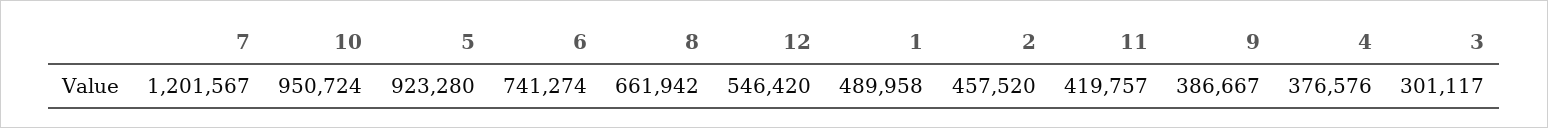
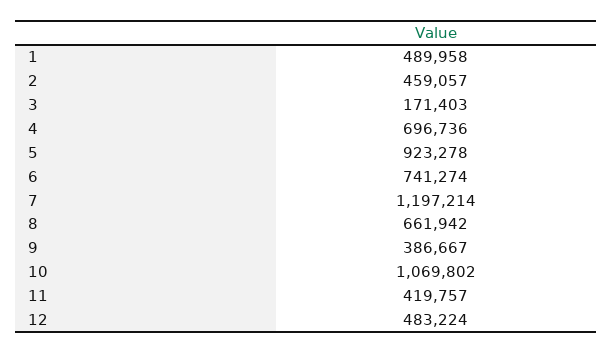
  {
-   "7": 1201567,
+   "7": 1197214,
-   "10": 950724,
+   "10": 1069802,
-   "5": 923280,
+   "5": 923278,
    "6": 741274,
    "8": 661942,
-   "12": 546420,
+   "12": 483224,
    "1": 489958,
-   "2": 457520,
+   "2": 459057,
    "11": 419757,
    "9": 386667,
-   "4": 376576,
+   "4": 696736,
-   "3": 301117
+   "3": 171403
  }

